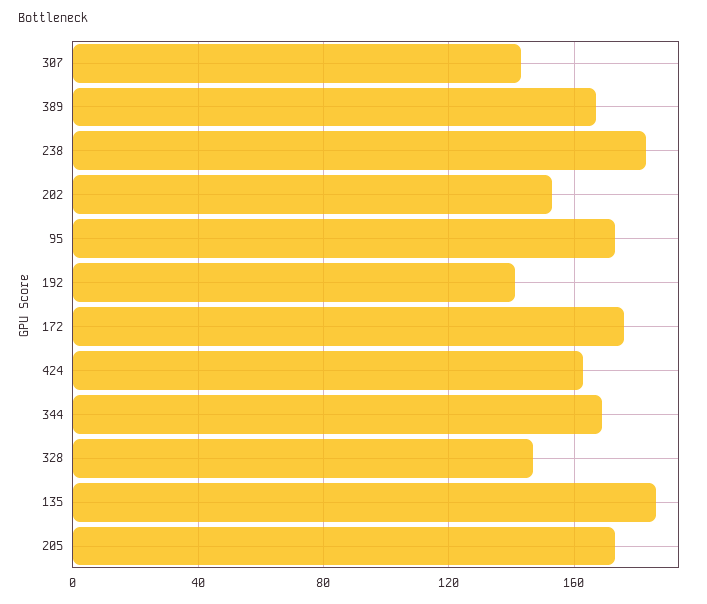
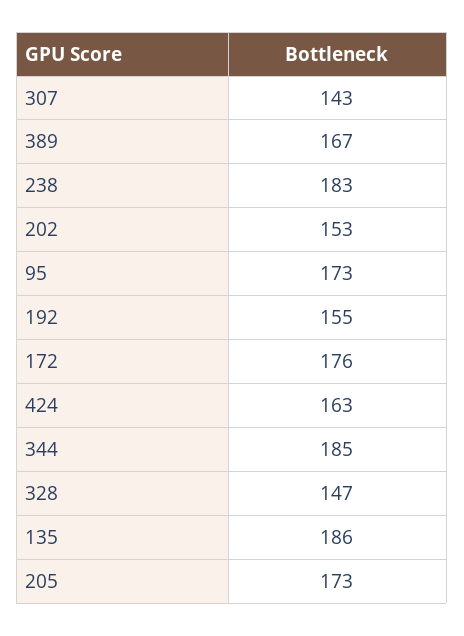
  {
    "307": 143,
    "389": 167,
    "238": 183,
    "202": 153,
    "95": 173,
-   "192": 140,
+   "192": 155,
    "172": 176,
    "424": 163,
-   "344": 170,
+   "344": 185,
    "328": 147,
    "135": 186,
    "205": 173
  }

